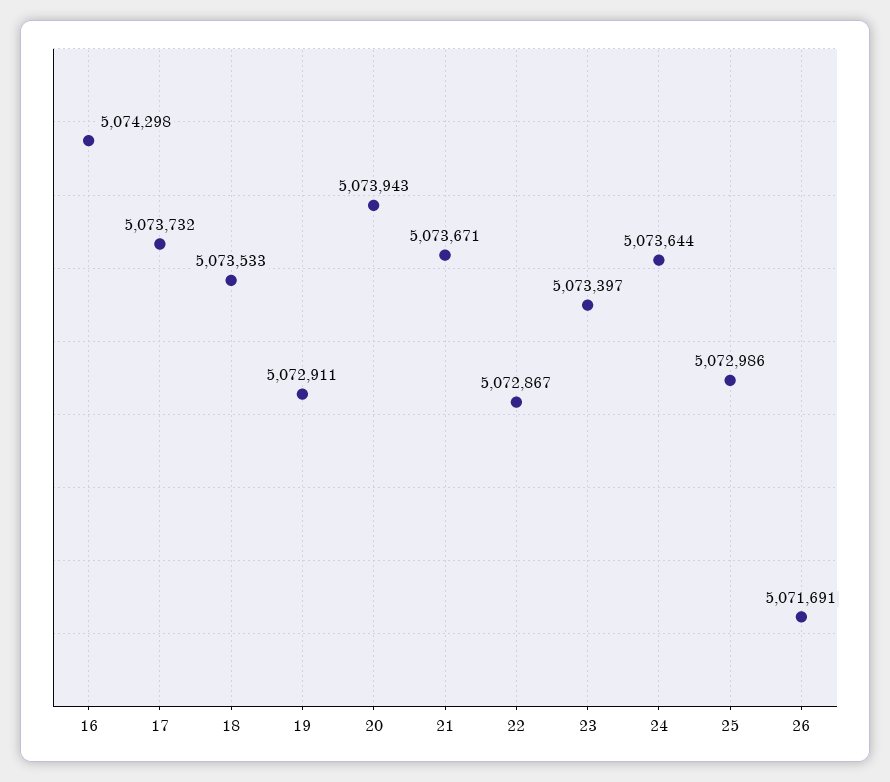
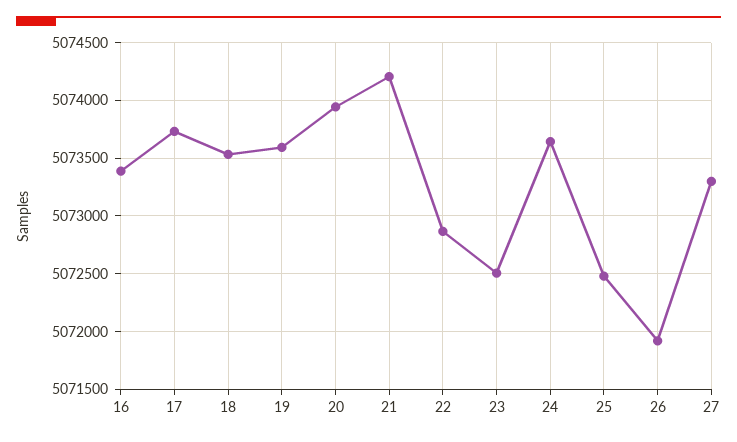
  {
-   "16": 5074298,
+   "16": 5073400,
    "17": 5073732,
    "18": 5073533,
-   "19": 5072911,
+   "19": 5073600,
    "20": 5073943,
-   "21": 5073671,
+   "21": 5074200,
    "22": 5072867,
-   "23": 5073397,
+   "23": 5072500,
    "24": 5073644,
-   "25": 5072986,
+   "25": 5072500,
-   "26": 5071691
+   "26": 5071900,
+   "27": 5073300
  }

